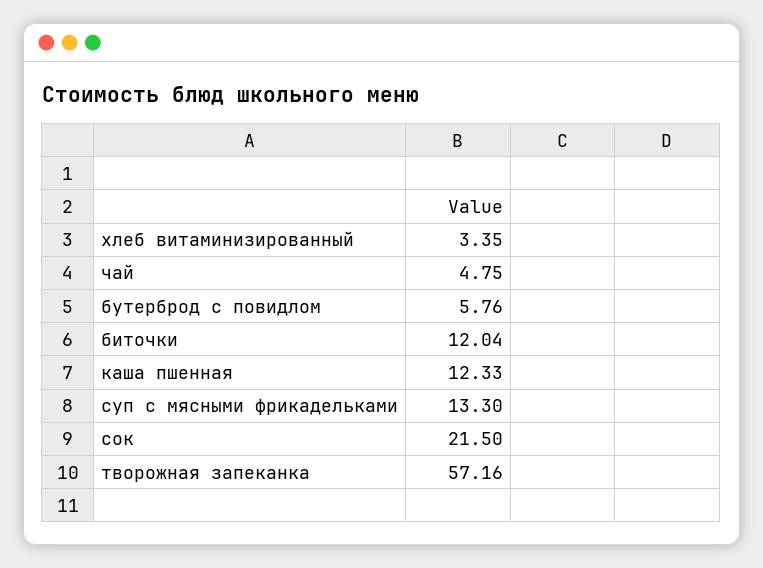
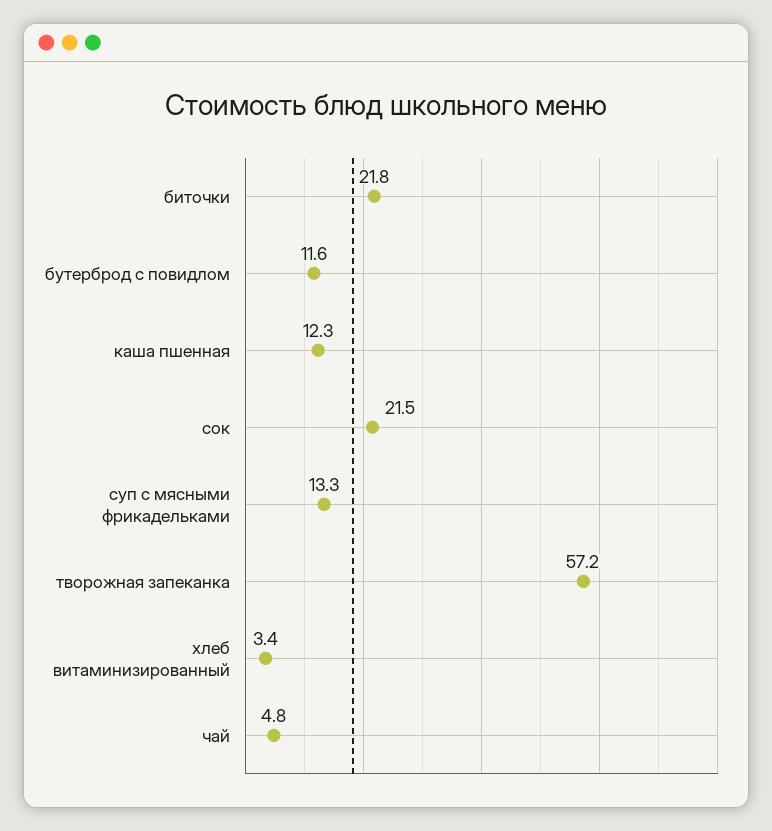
  {
    "хлеб витаминизированный": 3.35,
    "чай": 4.75,
-   "бутерброд с повидлом": 5.76,
+   "бутерброд с повидлом": 11.6,
-   "биточки": 12.04,
+   "биточки": 21.8,
    "каша пшенная": 12.33,
    "суп с мясными фрикадельками": 13.3,
    "сок": 21.5,
    "творожная запеканка": 57.16
  }

